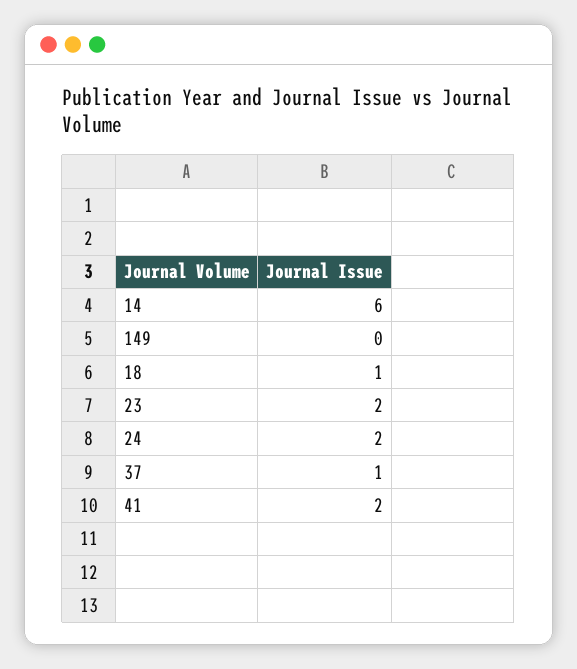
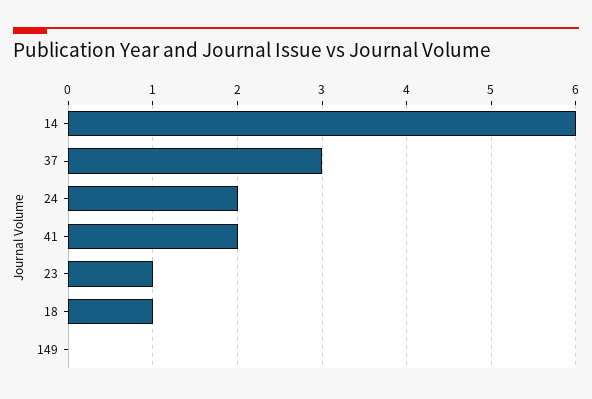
  {
    "14": 6,
    "149": 0,
    "18": 1,
-   "23": 2,
+   "23": 1,
    "24": 2,
-   "37": 1,
+   "37": 3,
    "41": 2
  }

